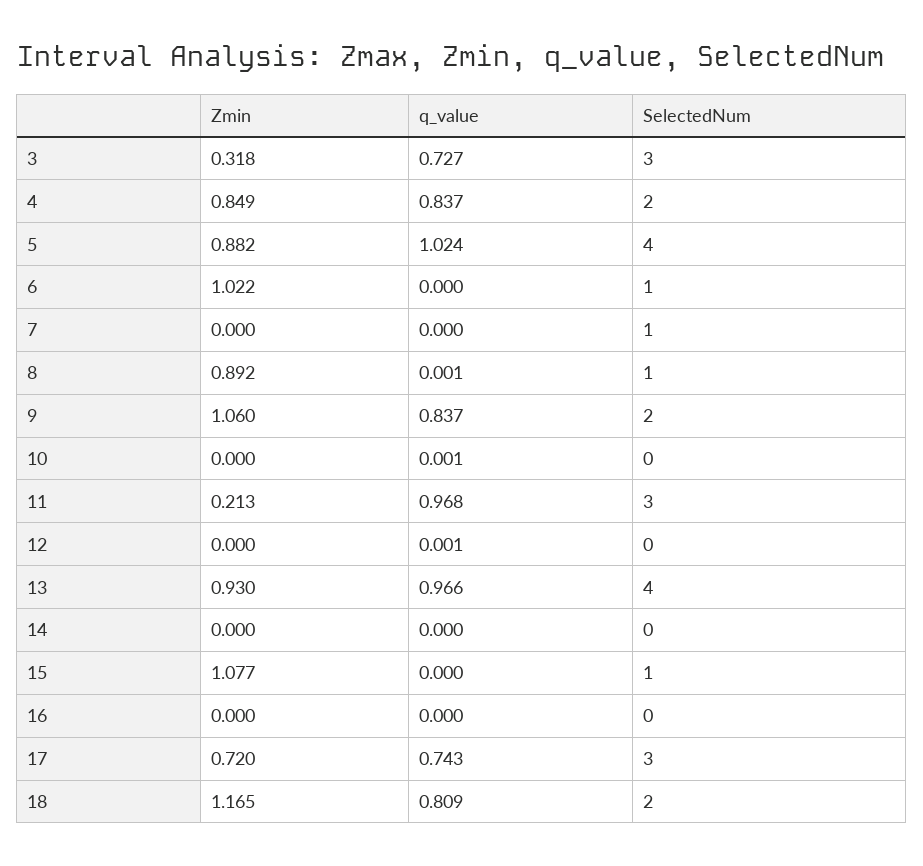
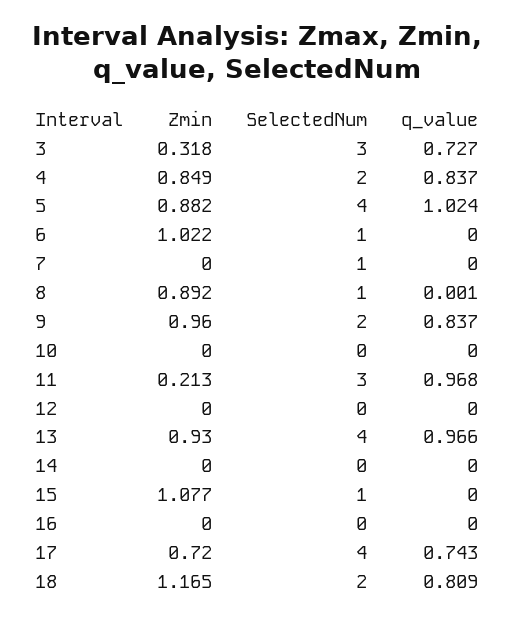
  {
    "Zmin": {
      "3": 0.318,
      "4": 0.849,
      "5": 0.882,
      "6": 1.022,
      "7": 0,
      "8": 0.892,
-     "9": 1.06,
+     "9": 0.96,
      "10": 0,
      "11": 0.213,
      "12": 0,
      "13": 0.93,
      "14": 0,
      "15": 1.077,
      "16": 0,
      "17": 0.72,
      "18": 1.165
    },
    "q_value": {
      "3": 0.727,
      "4": 0.837,
      "5": 1.024,
      "6": 0,
      "7": 0,
      "8": 0.001,
      "9": 0.837,
-     "10": 0.001,
+     "10": 0,
      "11": 0.968,
-     "12": 0.001,
+     "12": 0,
      "13": 0.966,
      "14": 0,
      "15": 0,
      "16": 0,
      "17": 0.743,
      "18": 0.809
    },
    "SelectedNum": {
      "3": 3,
      "4": 2,
      "5": 4,
      "6": 1,
      "7": 1,
      "8": 1,
      "9": 2,
      "10": 0,
      "11": 3,
      "12": 0,
      "13": 4,
      "14": 0,
      "15": 1,
      "16": 0,
-     "17": 3,
+     "17": 4,
      "18": 2
    }
  }

